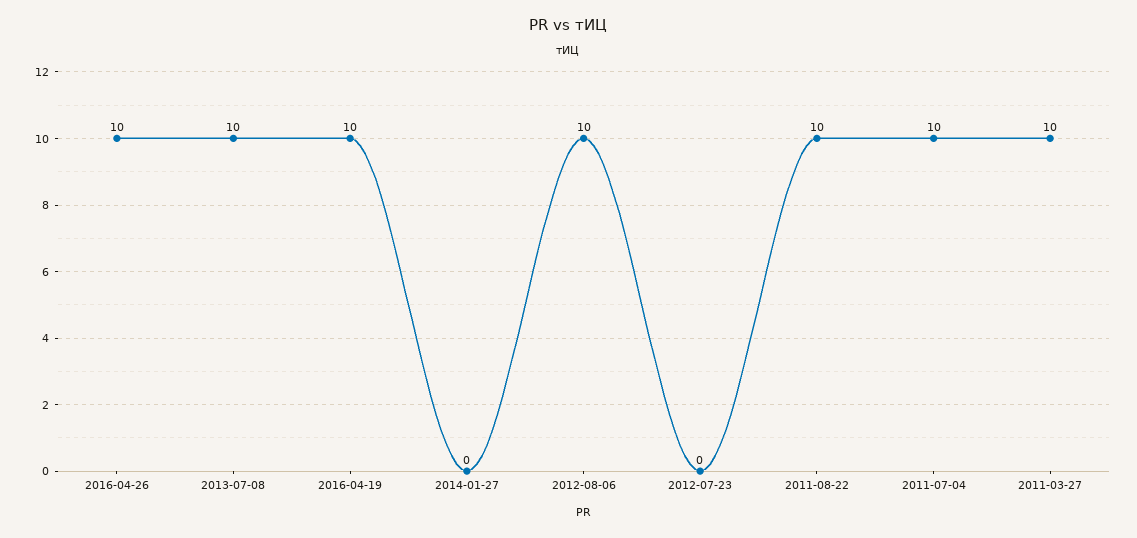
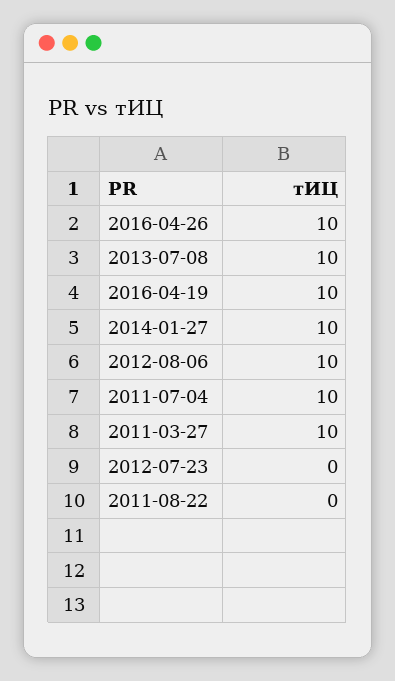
  {
    "2016-04-26": 10,
    "2013-07-08": 10,
    "2016-04-19": 10,
-   "2014-01-27": 0,
+   "2014-01-27": 10,
    "2012-08-06": 10,
    "2012-07-23": 0,
-   "2011-08-22": 10,
+   "2011-08-22": 0,
    "2011-07-04": 10,
    "2011-03-27": 10
  }

